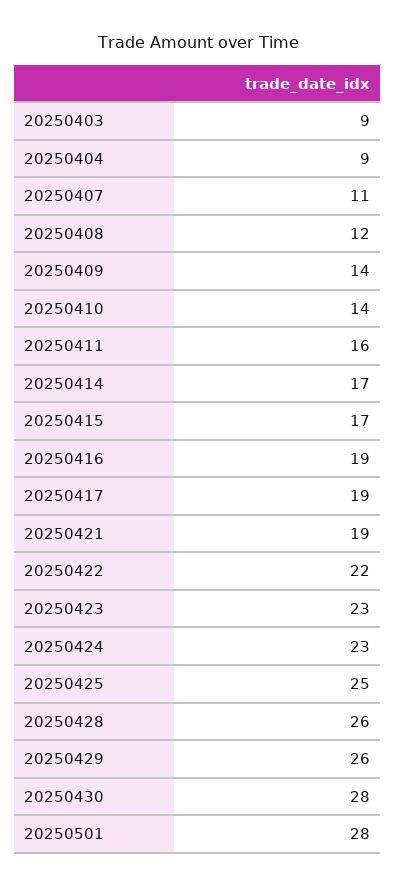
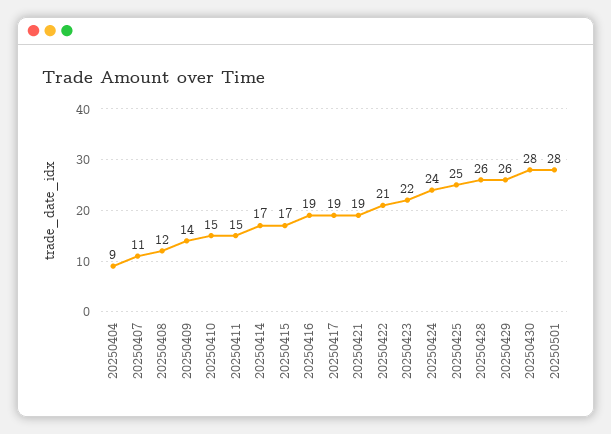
  {
-   "20250403": 9,
    "20250404": 9,
    "20250407": 11,
    "20250408": 12,
    "20250409": 14,
-   "20250410": 14,
+   "20250410": 15,
-   "20250411": 16,
+   "20250411": 15,
    "20250414": 17,
    "20250415": 17,
    "20250416": 19,
    "20250417": 19,
    "20250421": 19,
-   "20250422": 22,
+   "20250422": 21,
-   "20250423": 23,
+   "20250423": 22,
-   "20250424": 23,
+   "20250424": 24,
    "20250425": 25,
    "20250428": 26,
    "20250429": 26,
    "20250430": 28,
    "20250501": 28
  }

